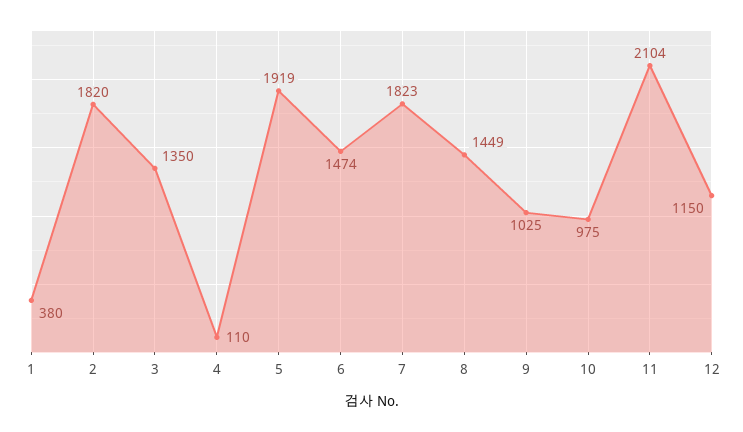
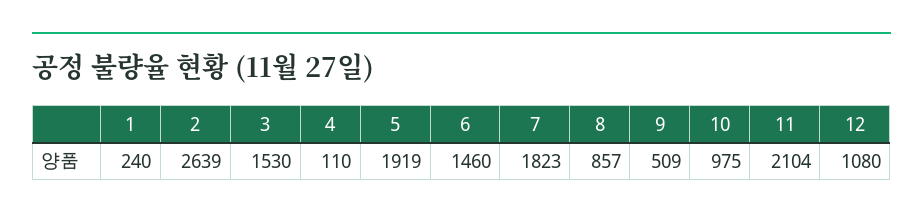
  {
-   "1": 380,
+   "1": 240,
-   "2": 1820,
+   "2": 2639,
-   "3": 1350,
+   "3": 1530,
    "4": 110,
    "5": 1919,
-   "6": 1474,
+   "6": 1460,
    "7": 1823,
-   "8": 1449,
+   "8": 857,
-   "9": 1025,
+   "9": 509,
    "10": 975,
    "11": 2104,
-   "12": 1150
+   "12": 1080
  }

